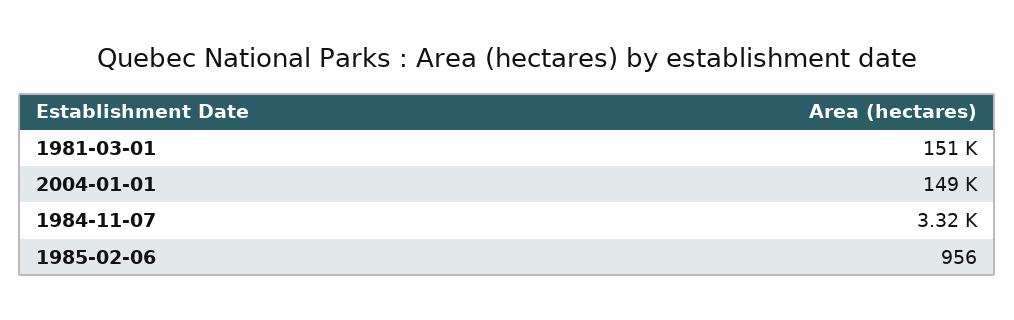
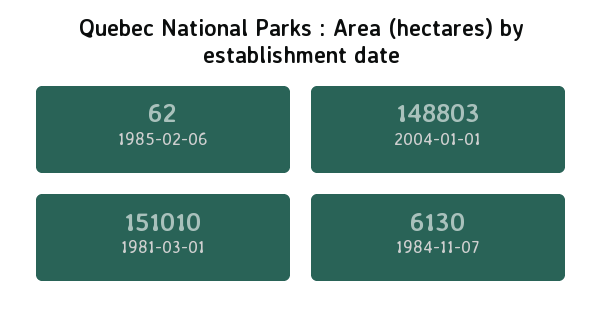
  {
    "1981-03-01": 151010,
    "2004-01-01": 148803,
-   "1984-11-07": 3320,
+   "1984-11-07": 6130,
-   "1985-02-06": 956
+   "1985-02-06": 62
  }

